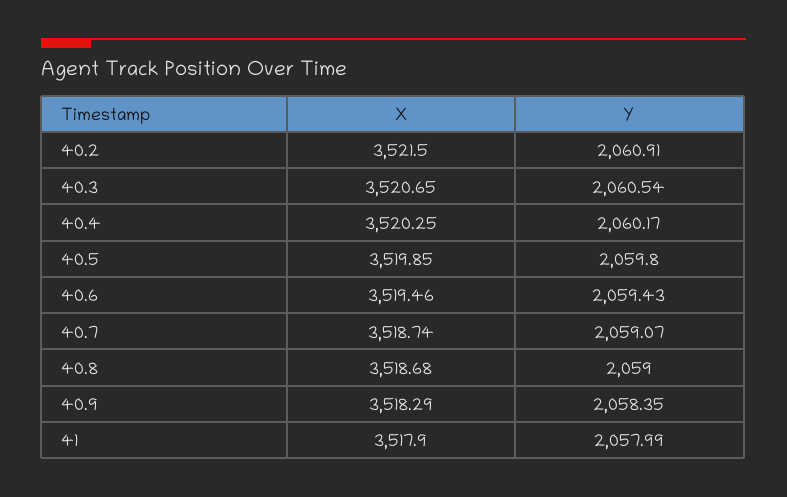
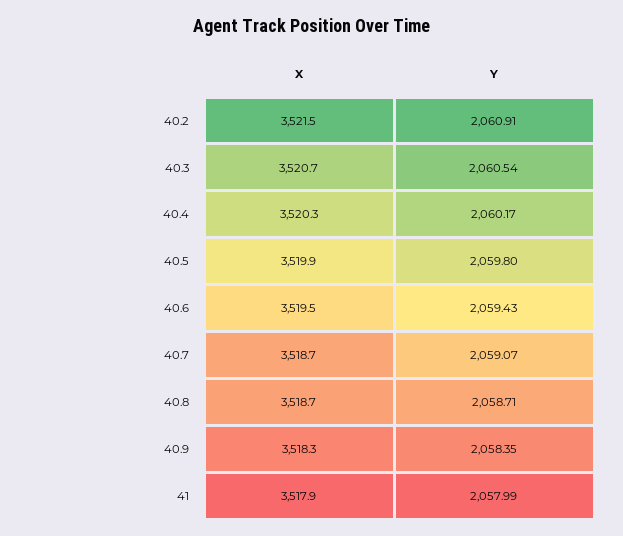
  {
    "X": {
      "40.2": 3521.5,
      "40.3": 3520.65,
      "40.4": 3520.25,
      "40.5": 3519.85,
      "40.6": 3519.46,
      "40.7": 3518.74,
      "40.8": 3518.68,
      "40.9": 3518.29,
      "41": 3517.9
    },
    "Y": {
      "40.2": 2060.91,
      "40.3": 2060.54,
      "40.4": 2060.17,
      "40.5": 2059.8,
      "40.6": 2059.43,
      "40.7": 2059.07,
-     "40.8": 2059,
+     "40.8": 2058.71,
      "40.9": 2058.35,
      "41": 2057.99
    }
  }

